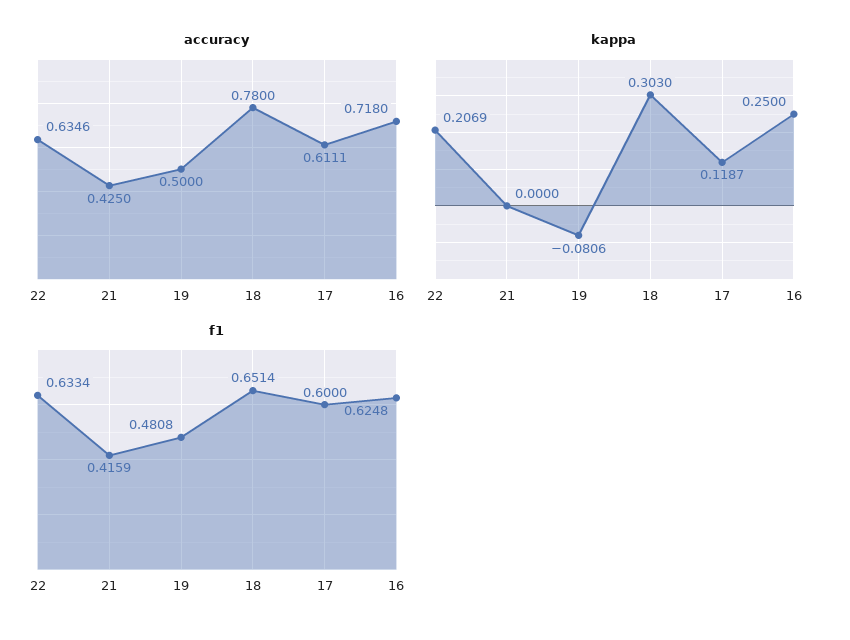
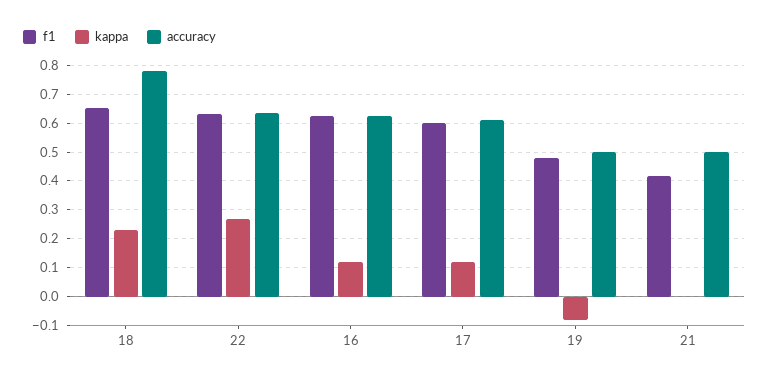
  {
    "accuracy": {
      "22": 0.6346,
-     "21": 0.425,
+     "21": 0.5,
      "19": 0.5,
      "18": 0.78,
      "17": 0.6111,
-     "16": 0.718
+     "16": 0.625
    },
    "kappa": {
-     "22": 0.2069,
+     "22": 0.275,
      "21": 0,
      "19": -0.0806,
-     "18": 0.303,
+     "18": 0.225,
      "17": 0.1187,
-     "16": 0.25
+     "16": 0.125
    },
    "f1": {
      "22": 0.6334,
      "21": 0.4159,
      "19": 0.4808,
      "18": 0.6514,
      "17": 0.6,
      "16": 0.6248
    }
  }

